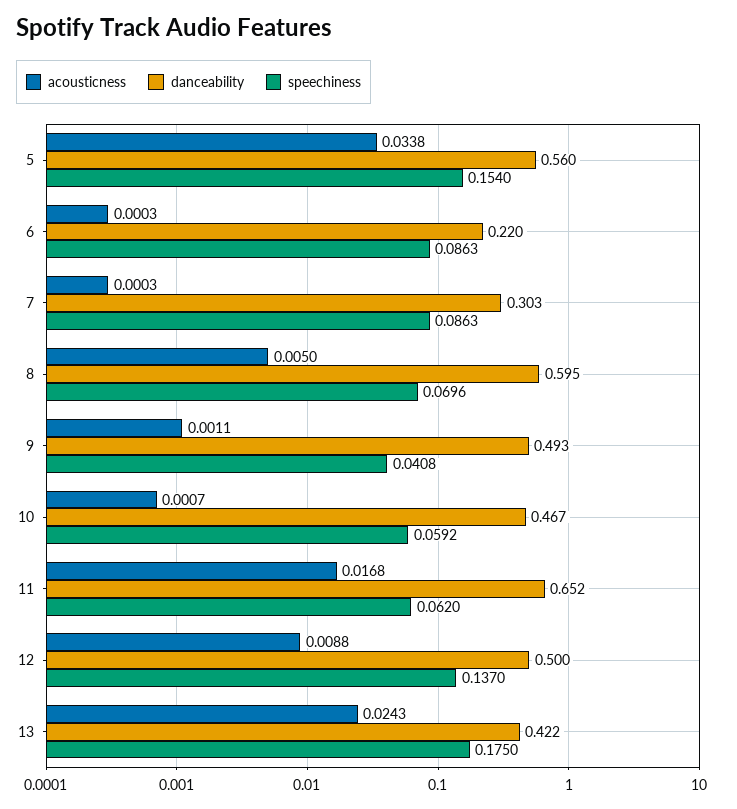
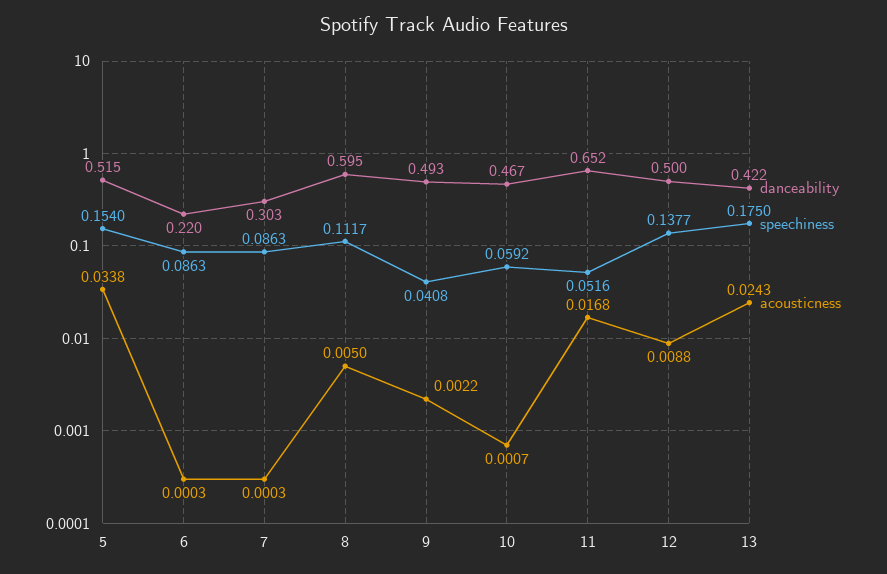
  {
    "acousticness": {
      "5": 0.0338,
      "6": 0.0003,
      "7": 0.0003,
      "8": 0.005,
-     "9": 0.0011,
+     "9": 0.0022,
      "10": 0.0007,
      "11": 0.0168,
      "12": 0.0088,
      "13": 0.0243
    },
    "danceability": {
-     "5": 0.56,
+     "5": 0.515,
      "6": 0.22,
      "7": 0.303,
      "8": 0.595,
      "9": 0.493,
      "10": 0.467,
      "11": 0.652,
      "12": 0.5,
      "13": 0.422
    },
    "speechiness": {
      "5": 0.154,
      "6": 0.0863,
      "7": 0.0863,
-     "8": 0.0696,
+     "8": 0.1117,
      "9": 0.0408,
      "10": 0.0592,
-     "11": 0.062,
+     "11": 0.0516,
-     "12": 0.137,
+     "12": 0.1377,
      "13": 0.175
    }
  }

